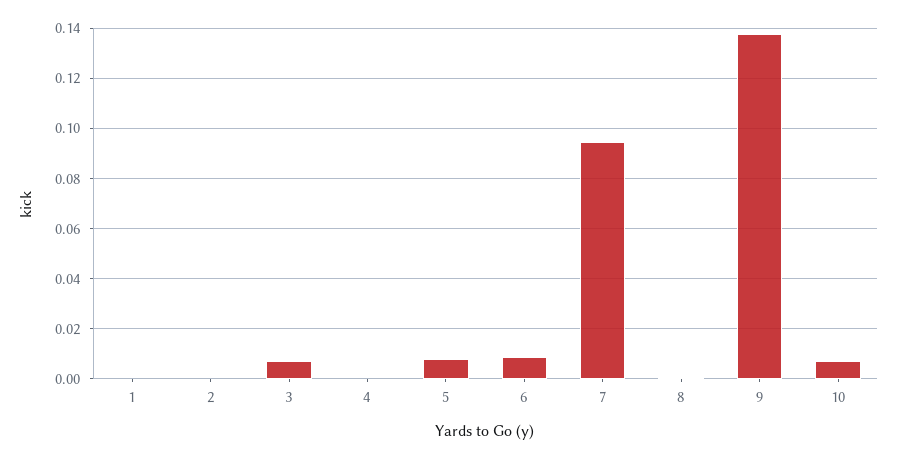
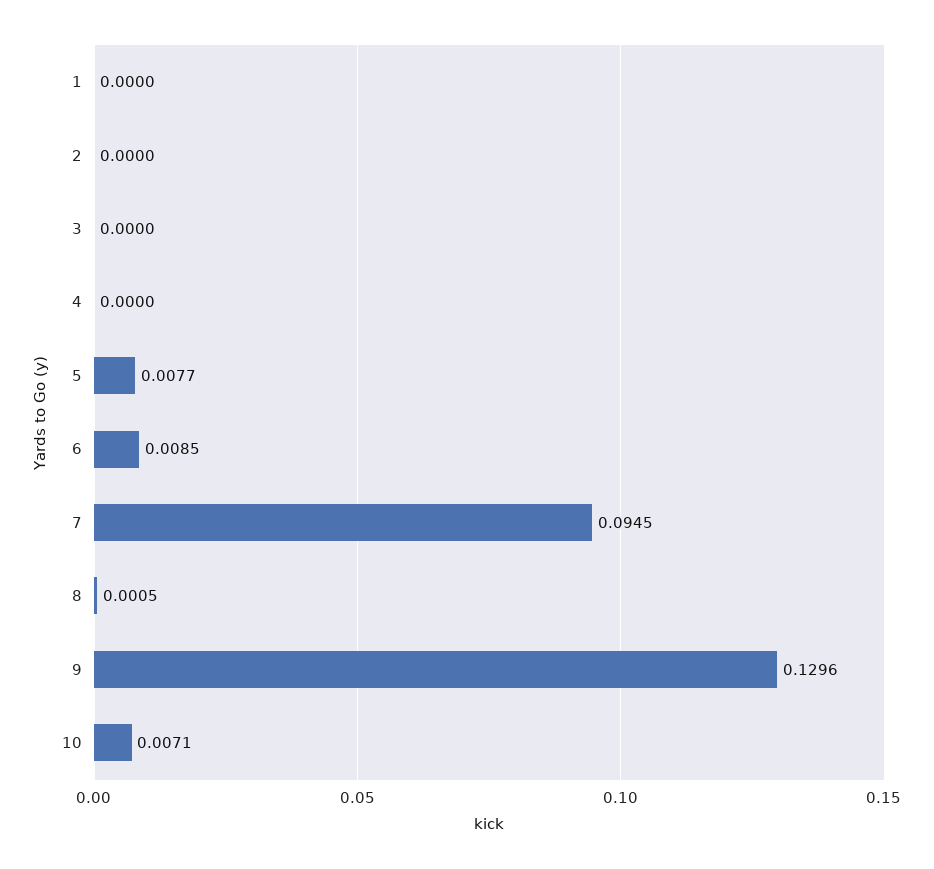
  {
    "1": 0,
    "2": 0,
-   "3": 0.0075,
+   "3": 0,
    "4": 0,
    "5": 0.0077,
    "6": 0.0085,
    "7": 0.0945,
    "8": 0.0005,
-   "9": 0.1375,
+   "9": 0.1296,
    "10": 0.0071
  }

